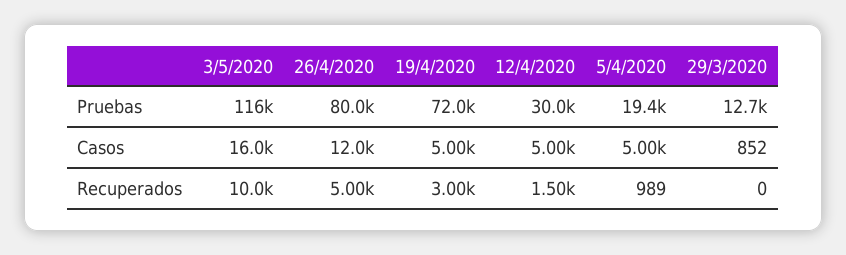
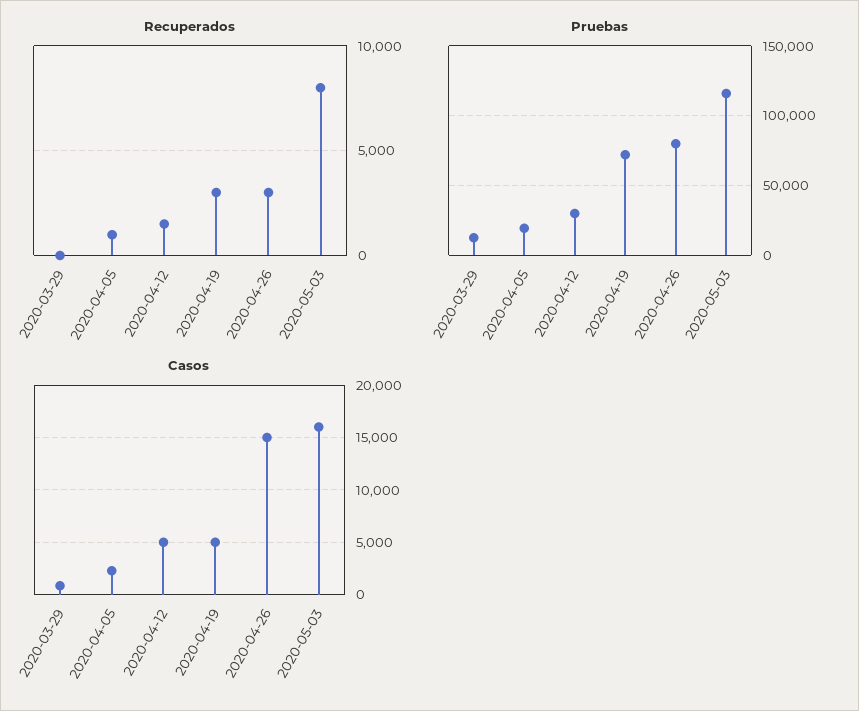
  {
    "Pruebas": {
      "3/5/2020": 116000,
      "26/4/2020": 80000,
      "19/4/2020": 72000,
      "12/4/2020": 30000,
      "5/4/2020": 19400,
      "29/3/2020": 12700
    },
    "Casos": {
      "3/5/2020": 16000,
-     "26/4/2020": 12000,
+     "26/4/2020": 15000,
      "19/4/2020": 5000,
      "12/4/2020": 5000,
-     "5/4/2020": 5000,
+     "5/4/2020": 2000,
      "29/3/2020": 852
    },
    "Recuperados": {
-     "3/5/2020": 10000,
+     "3/5/2020": 8000,
-     "26/4/2020": 5000,
+     "26/4/2020": 3000,
      "19/4/2020": 3000,
      "12/4/2020": 1500,
      "5/4/2020": 989,
      "29/3/2020": 0
    }
  }

